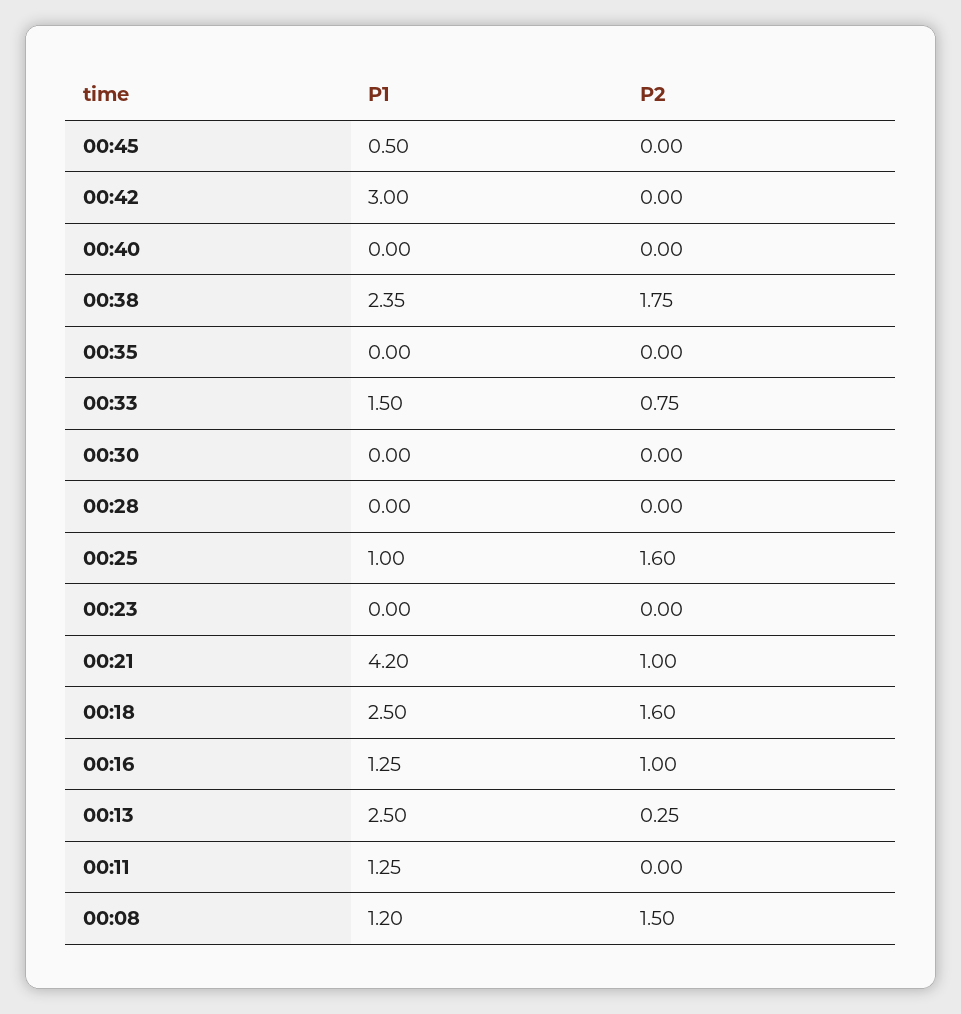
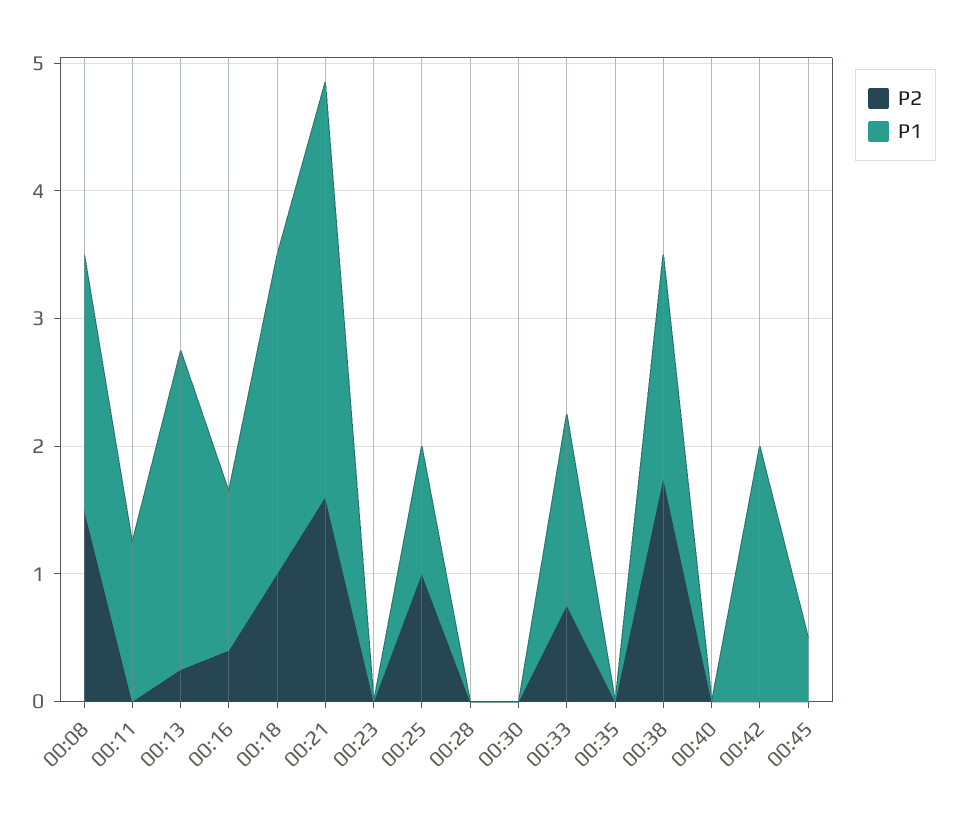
  {
    "P1": {
      "00:45": 0.5,
-     "00:42": 3,
+     "00:42": 2,
      "00:40": 0,
-     "00:38": 2.35,
+     "00:38": 1.8,
      "00:35": 0,
      "00:33": 1.5,
      "00:30": 0,
      "00:28": 0,
      "00:25": 1,
      "00:23": 0,
-     "00:21": 4.2,
+     "00:21": 3.2,
      "00:18": 2.5,
      "00:16": 1.25,
      "00:13": 2.5,
      "00:11": 1.25,
-     "00:08": 1.2
+     "00:08": 2
    },
    "P2": {
      "00:45": 0,
      "00:42": 0,
      "00:40": 0,
      "00:38": 1.75,
      "00:35": 0,
      "00:33": 0.75,
      "00:30": 0,
      "00:28": 0,
-     "00:25": 1.6,
+     "00:25": 1,
      "00:23": 0,
-     "00:21": 1,
+     "00:21": 1.6,
-     "00:18": 1.6,
+     "00:18": 1,
-     "00:16": 1,
+     "00:16": 0.4,
      "00:13": 0.25,
      "00:11": 0,
      "00:08": 1.5
    }
  }

